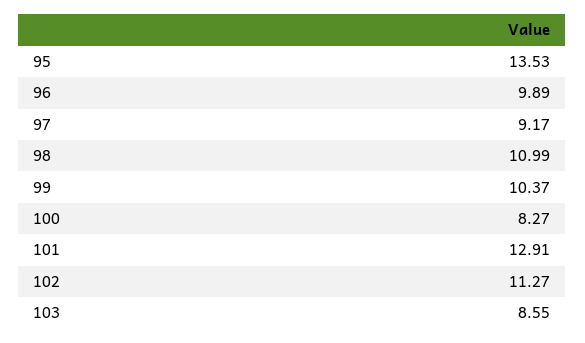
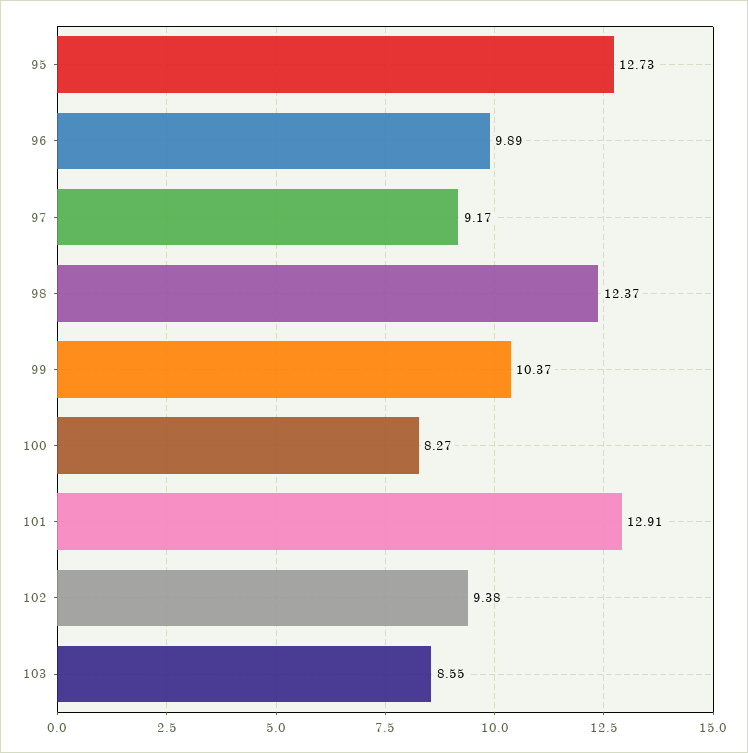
  {
-   "95": 13.53,
+   "95": 12.73,
    "96": 9.89,
    "97": 9.17,
-   "98": 10.99,
+   "98": 12.37,
    "99": 10.37,
    "100": 8.27,
    "101": 12.91,
-   "102": 11.27,
+   "102": 9.38,
    "103": 8.55
  }

